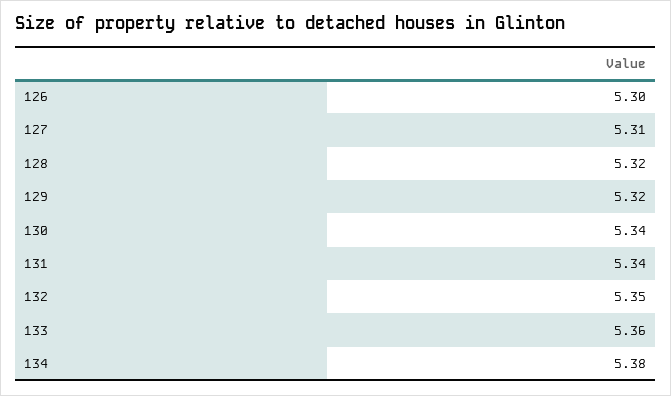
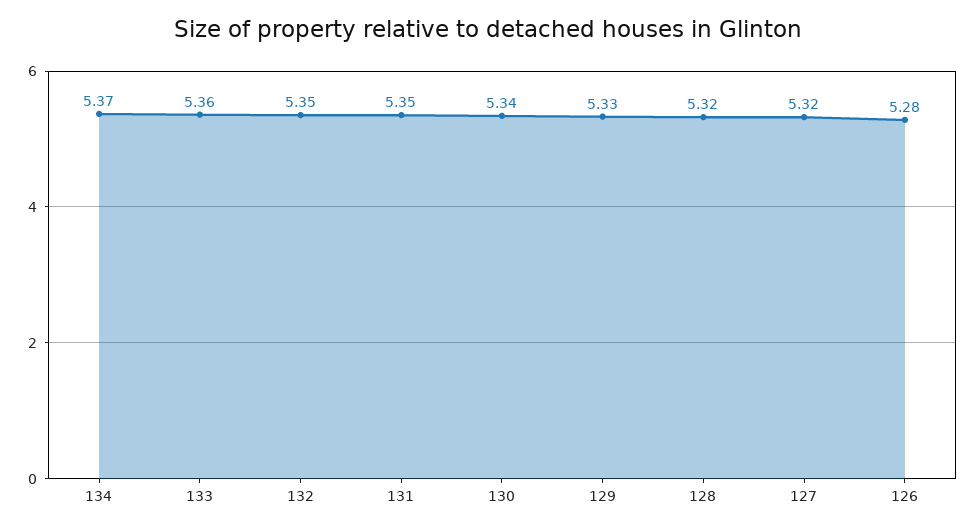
  {
-   "126": 5.3,
+   "126": 5.28,
-   "127": 5.31,
+   "127": 5.32,
    "128": 5.32,
-   "129": 5.32,
+   "129": 5.33,
    "130": 5.34,
-   "131": 5.34,
+   "131": 5.35,
    "132": 5.35,
    "133": 5.36,
-   "134": 5.38
+   "134": 5.37
  }

